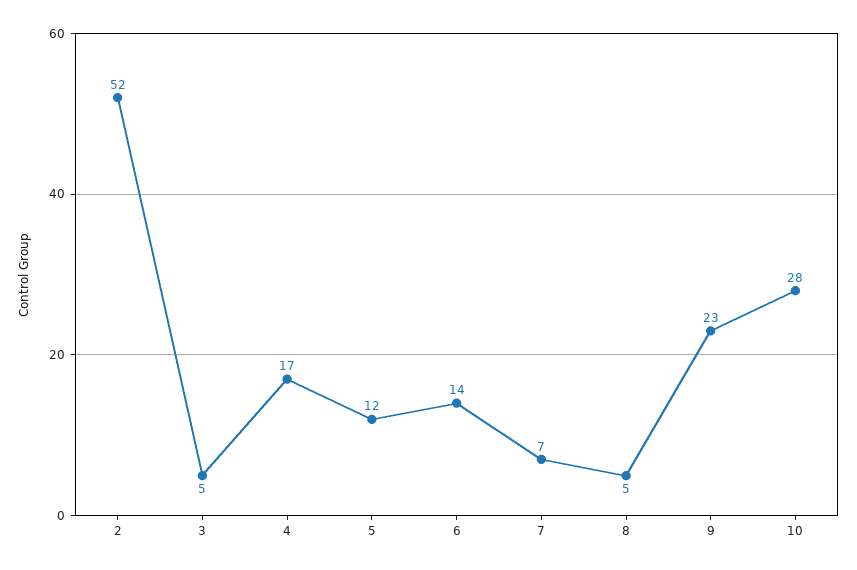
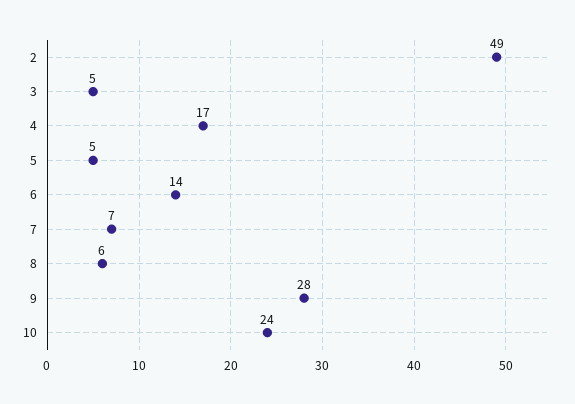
  {
-   "2": 52,
+   "2": 49,
    "3": 5,
    "4": 17,
-   "5": 12,
+   "5": 5,
    "6": 14,
    "7": 7,
-   "8": 5,
+   "8": 6,
-   "9": 23,
+   "9": 28,
-   "10": 28
+   "10": 24
  }

